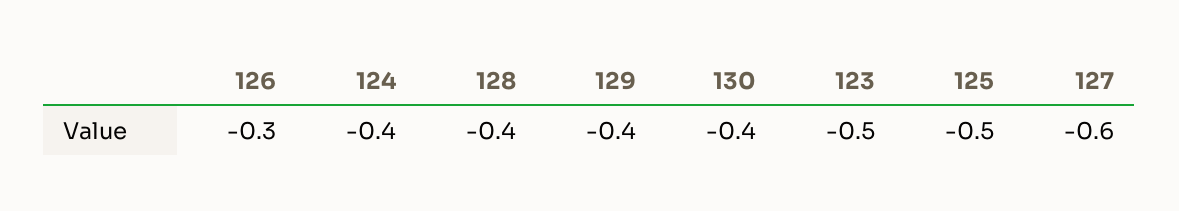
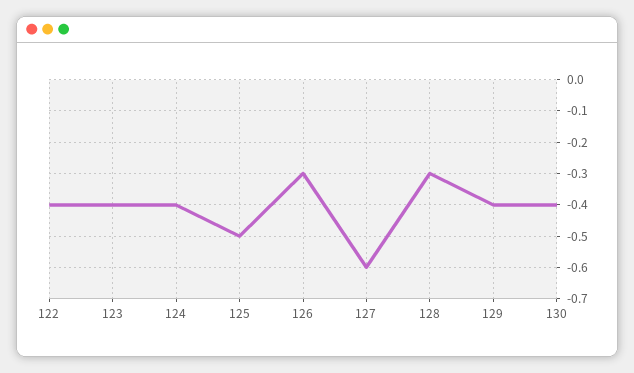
  {
    "126": -0.3,
    "124": -0.4,
-   "128": -0.4,
+   "128": -0.3,
    "129": -0.4,
    "130": -0.4,
-   "123": -0.5,
+   "123": -0.4,
    "125": -0.5,
-   "127": -0.6
+   "127": -0.6,
+   "122": -0.4
  }

